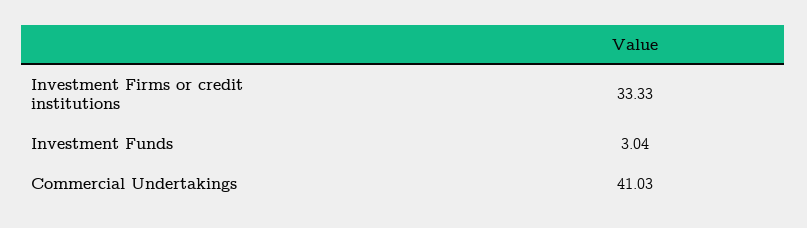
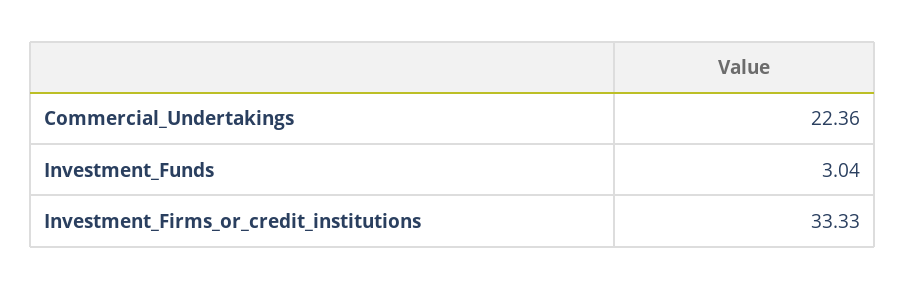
  {
    "Investment Firms or credit institutions": 33.33,
    "Investment Funds": 3.04,
-   "Commercial Undertakings": 41.03
+   "Commercial Undertakings": 22.36
  }

